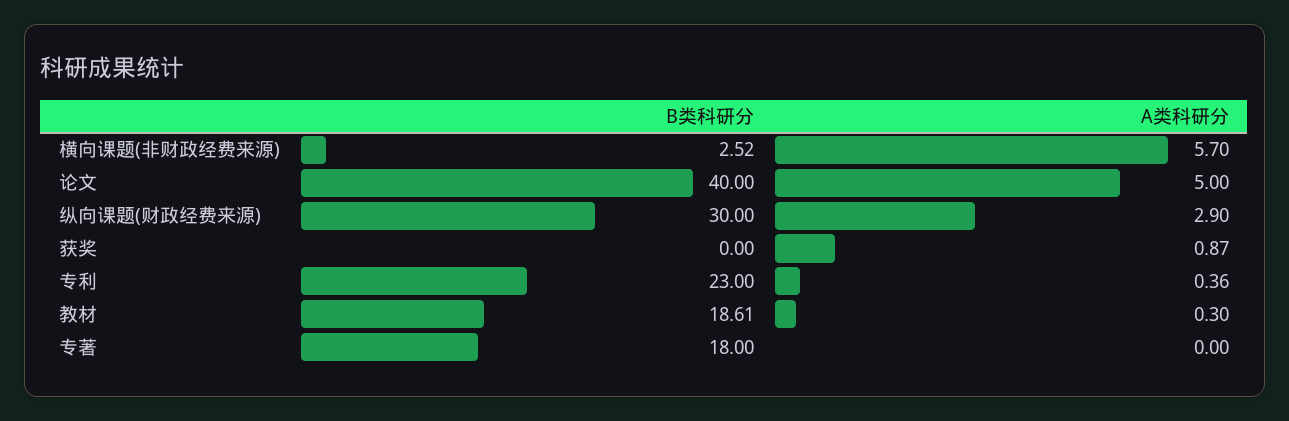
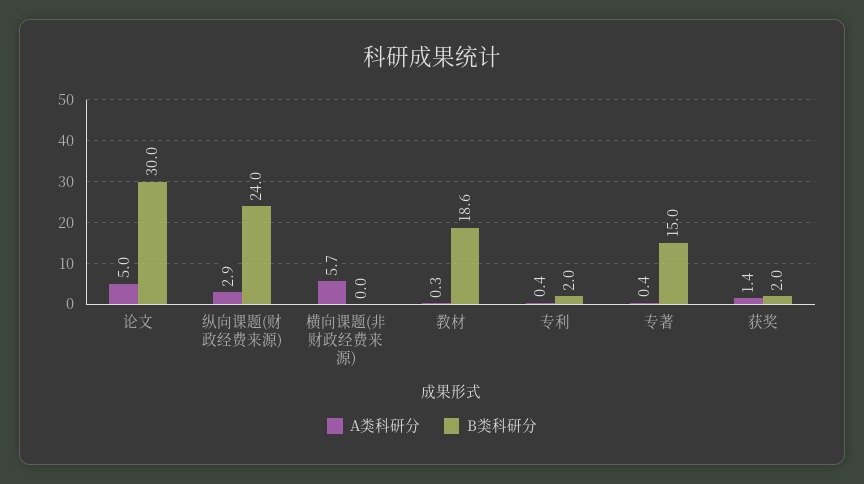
  {
    "B类科研分": {
-     "横向课题(非财政经费来源)": 2.52,
+     "横向课题(非财政经费来源)": 0,
-     "论文": 40,
+     "论文": 30,
-     "纵向课题(财政经费来源)": 30,
+     "纵向课题(财政经费来源)": 24,
-     "获奖": 0,
+     "获奖": 2,
-     "专利": 23,
+     "专利": 2,
      "教材": 18.61,
-     "专著": 18
+     "专著": 15
    },
    "A类科研分": {
      "横向课题(非财政经费来源)": 5.7,
      "论文": 5,
      "纵向课题(财政经费来源)": 2.9,
-     "获奖": 0.87,
+     "获奖": 1.4,
      "专利": 0.36,
      "教材": 0.3,
-     "专著": 0
+     "专著": 0.4
    }
  }

